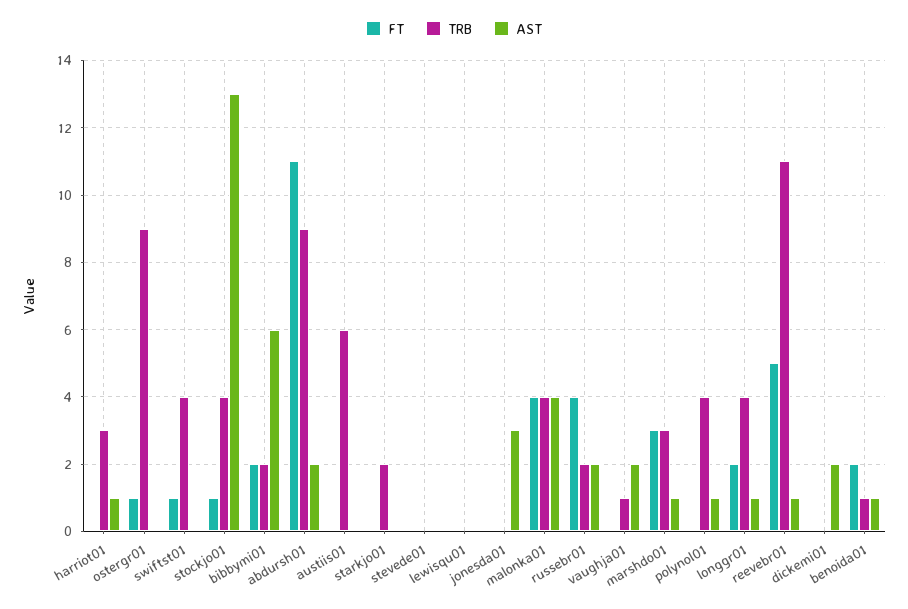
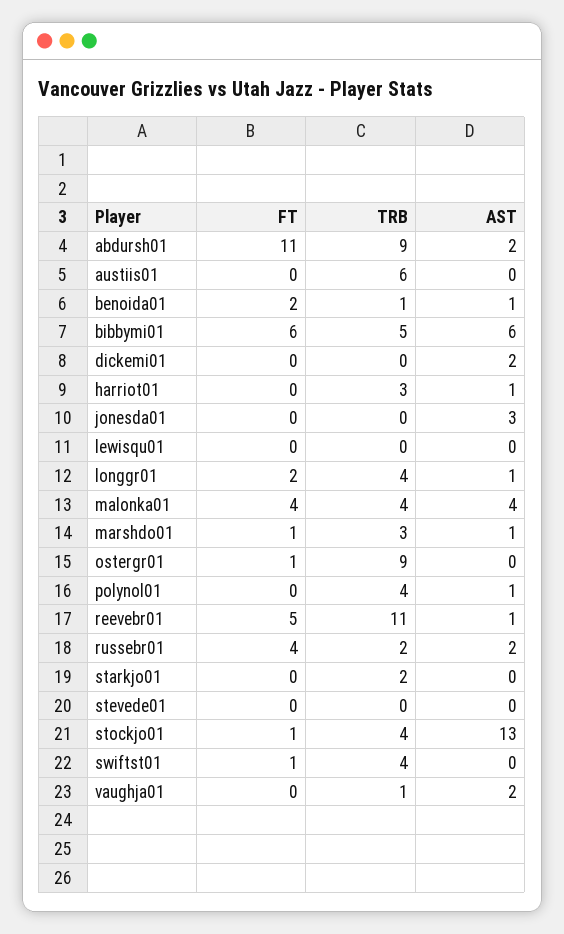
  {
    "FT": {
      "harriot01": 0,
      "ostergr01": 1,
      "swiftst01": 1,
      "stockjo01": 1,
-     "bibbymi01": 2,
+     "bibbymi01": 6,
      "abdursh01": 11,
      "austiis01": 0,
      "starkjo01": 0,
      "stevede01": 0,
      "lewisqu01": 0,
      "jonesda01": 0,
      "malonka01": 4,
      "russebr01": 4,
      "vaughja01": 0,
-     "marshdo01": 3,
+     "marshdo01": 1,
      "polynol01": 0,
      "longgr01": 2,
      "reevebr01": 5,
      "dickemi01": 0,
      "benoida01": 2
    },
    "TRB": {
      "harriot01": 3,
      "ostergr01": 9,
      "swiftst01": 4,
      "stockjo01": 4,
-     "bibbymi01": 2,
+     "bibbymi01": 5,
      "abdursh01": 9,
      "austiis01": 6,
      "starkjo01": 2,
      "stevede01": 0,
      "lewisqu01": 0,
      "jonesda01": 0,
      "malonka01": 4,
      "russebr01": 2,
      "vaughja01": 1,
      "marshdo01": 3,
      "polynol01": 4,
      "longgr01": 4,
      "reevebr01": 11,
      "dickemi01": 0,
      "benoida01": 1
    },
    "AST": {
      "harriot01": 1,
      "ostergr01": 0,
      "swiftst01": 0,
      "stockjo01": 13,
      "bibbymi01": 6,
      "abdursh01": 2,
      "austiis01": 0,
      "starkjo01": 0,
      "stevede01": 0,
      "lewisqu01": 0,
      "jonesda01": 3,
      "malonka01": 4,
      "russebr01": 2,
      "vaughja01": 2,
      "marshdo01": 1,
      "polynol01": 1,
      "longgr01": 1,
      "reevebr01": 1,
      "dickemi01": 2,
      "benoida01": 1
    }
  }

